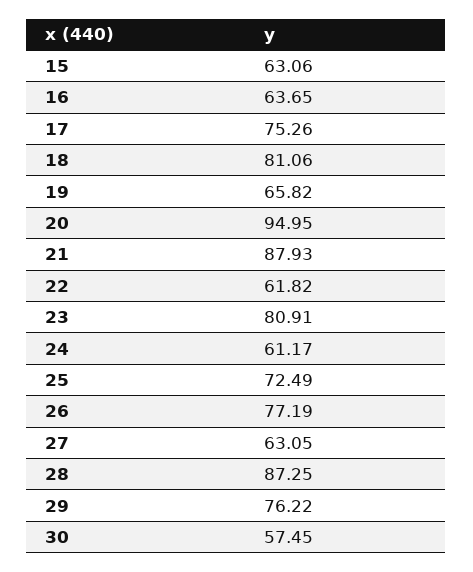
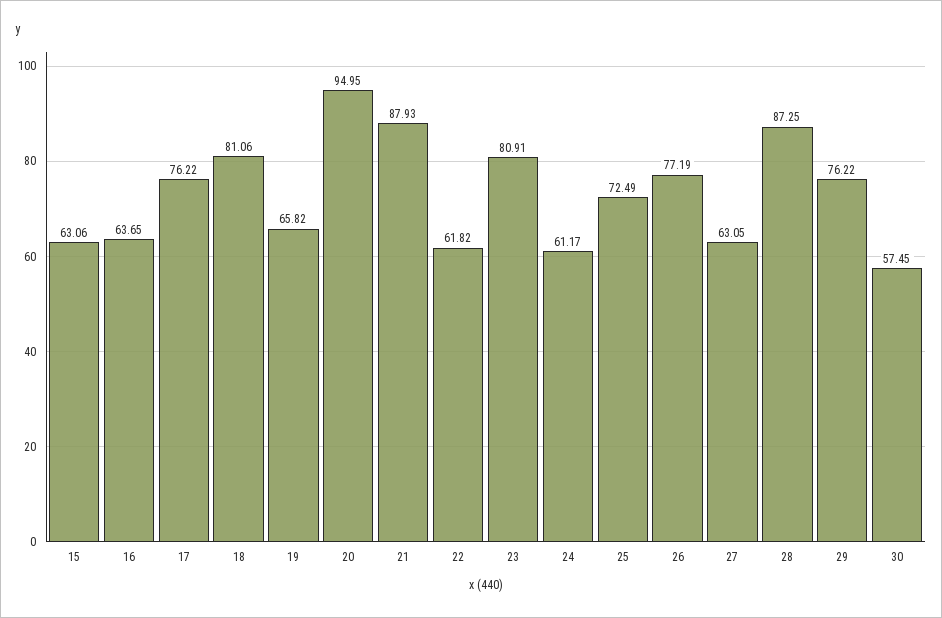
  {
    "15": 63.06,
    "16": 63.65,
-   "17": 75.26,
+   "17": 76.22,
    "18": 81.06,
    "19": 65.82,
    "20": 94.95,
    "21": 87.93,
    "22": 61.82,
    "23": 80.91,
    "24": 61.17,
    "25": 72.49,
    "26": 77.19,
    "27": 63.05,
    "28": 87.25,
    "29": 76.22,
    "30": 57.45
  }

